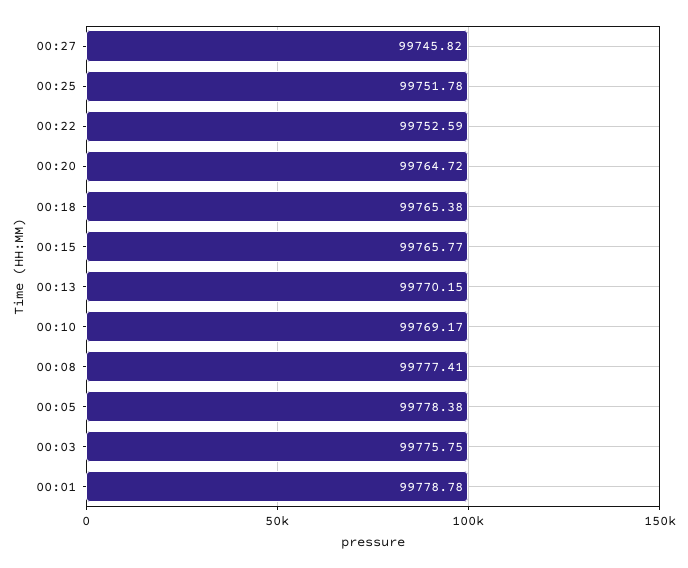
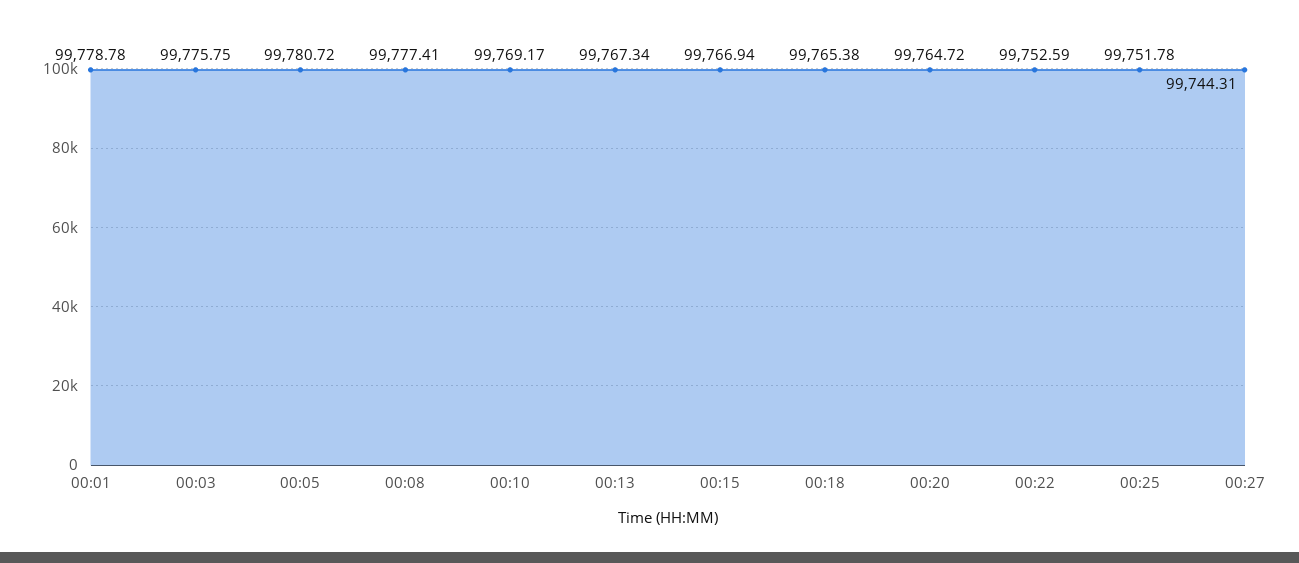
  {
-   "00:27": 99745.82,
+   "00:27": 99744.31,
    "00:25": 99751.78,
    "00:22": 99752.59,
    "00:20": 99764.72,
    "00:18": 99765.38,
-   "00:15": 99765.77,
+   "00:15": 99766.94,
-   "00:13": 99770.15,
+   "00:13": 99767.34,
    "00:10": 99769.17,
    "00:08": 99777.41,
-   "00:05": 99778.38,
+   "00:05": 99780.72,
    "00:03": 99775.75,
    "00:01": 99778.78
  }

